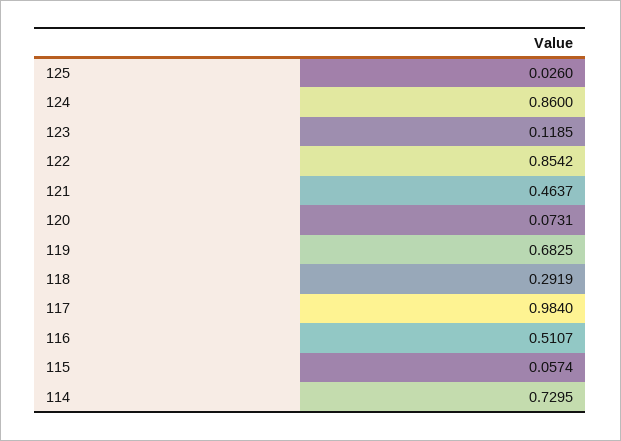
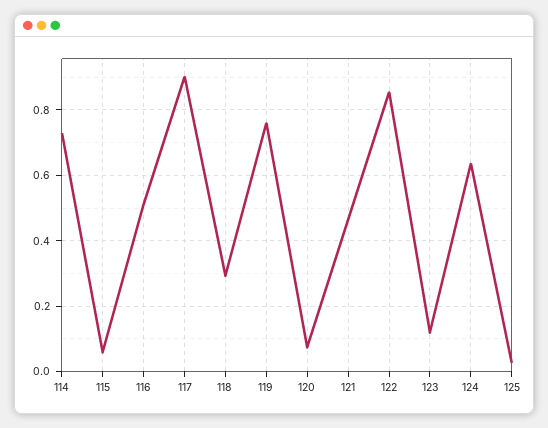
  {
    "125": 0.026,
-   "124": 0.86,
+   "124": 0.64,
    "123": 0.1185,
    "122": 0.8542,
    "121": 0.4637,
    "120": 0.0731,
-   "119": 0.6825,
+   "119": 0.76,
    "118": 0.2919,
-   "117": 0.984,
+   "117": 0.9,
    "116": 0.5107,
    "115": 0.0574,
    "114": 0.7295
  }

